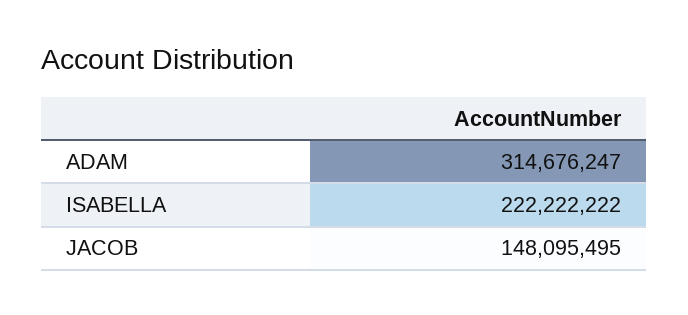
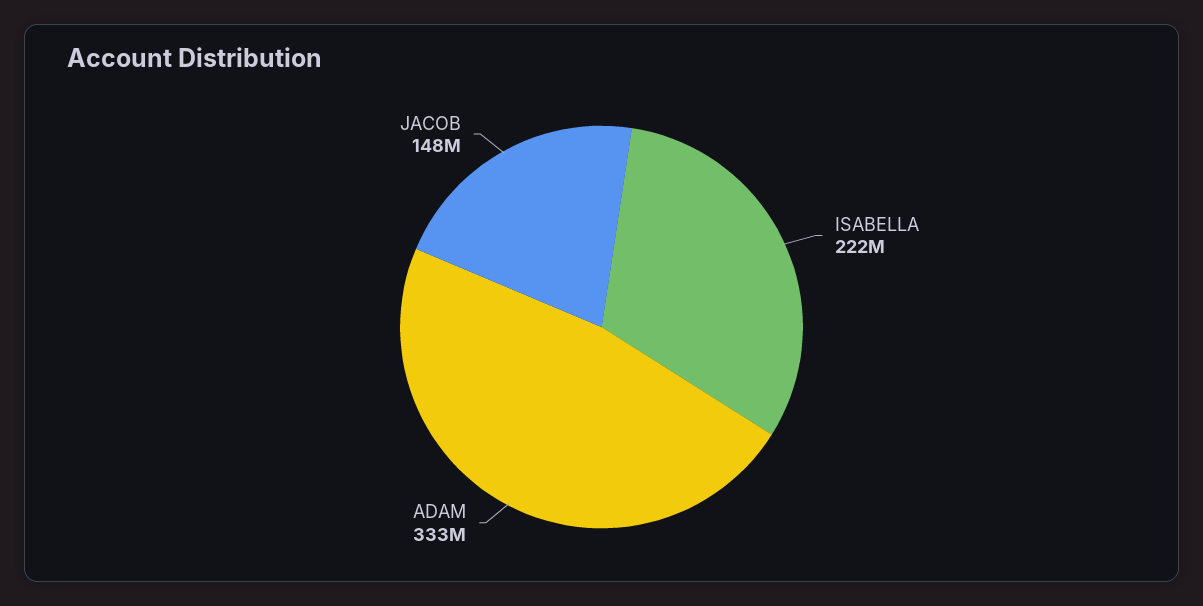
  {
-   "ADAM": 314676247,
+   "ADAM": 333000000,
    "ISABELLA": 222222222,
    "JACOB": 148095495
  }

